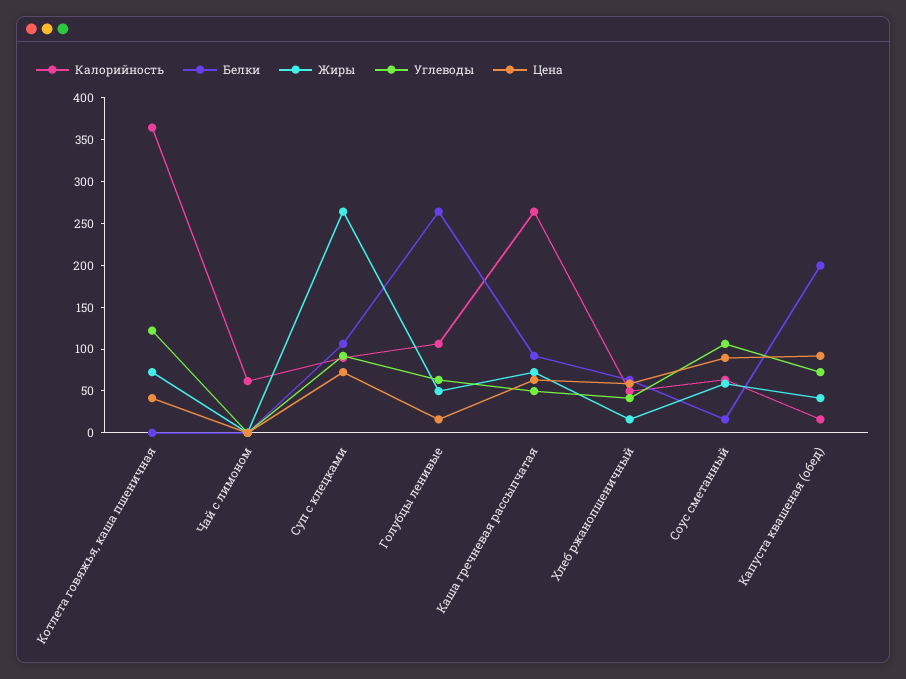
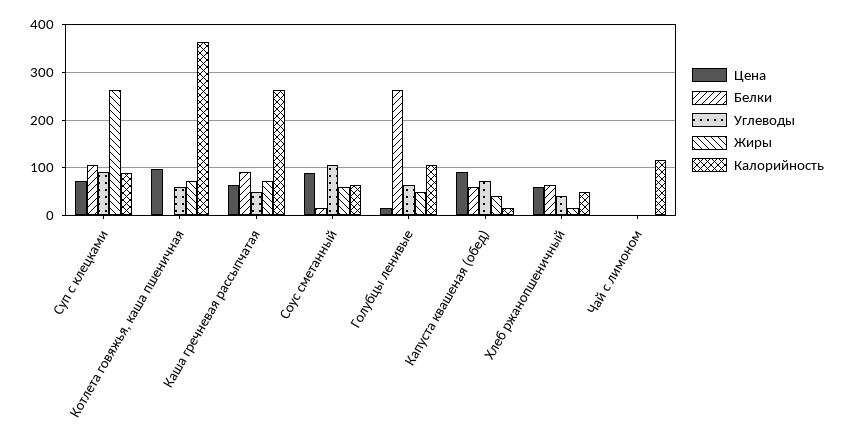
  {
    "Калорийность": {
      "Котлета говяжья, каша пшеничная": 360,
-     "Чай с лимоном": 60,
+     "Чай с лимоном": 120,
      "Суп с клецками": 90,
      "Голубцы ленивые": 110,
      "Каша гречневая рассыпчатая": 260,
      "Хлеб ржанопшеничный": 50,
      "Соус сметанный": 60,
      "Капуста квашеная (обед)": 20
    },
    "Белки": {
      "Котлета говяжья, каша пшеничная": 0,
      "Чай с лимоном": 0,
      "Суп с клецками": 110,
      "Голубцы ленивые": 260,
      "Каша гречневая рассыпчатая": 90,
      "Хлеб ржанопшеничный": 60,
      "Соус сметанный": 20,
-     "Капуста квашеная (обед)": 200
+     "Капуста квашеная (обед)": 60
    },
    "Жиры": {
      "Котлета говяжья, каша пшеничная": 70,
      "Чай с лимоном": 0,
      "Суп с клецками": 260,
      "Голубцы ленивые": 50,
      "Каша гречневая рассыпчатая": 70,
      "Хлеб ржанопшеничный": 20,
      "Соус сметанный": 60,
      "Капуста квашеная (обед)": 40
    },
    "Углеводы": {
-     "Котлета говяжья, каша пшеничная": 120,
+     "Котлета говяжья, каша пшеничная": 60,
      "Чай с лимоном": 0,
      "Суп с клецками": 90,
      "Голубцы ленивые": 60,
      "Каша гречневая рассыпчатая": 50,
      "Хлеб ржанопшеничный": 40,
      "Соус сметанный": 110,
      "Капуста квашеная (обед)": 70
    },
    "Цена": {
-     "Котлета говяжья, каша пшеничная": 40,
+     "Котлета говяжья, каша пшеничная": 100,
      "Чай с лимоном": 0,
      "Суп с клецками": 70,
      "Голубцы ленивые": 20,
      "Каша гречневая рассыпчатая": 60,
      "Хлеб ржанопшеничный": 60,
      "Соус сметанный": 90,
      "Капуста квашеная (обед)": 90
    }
  }

